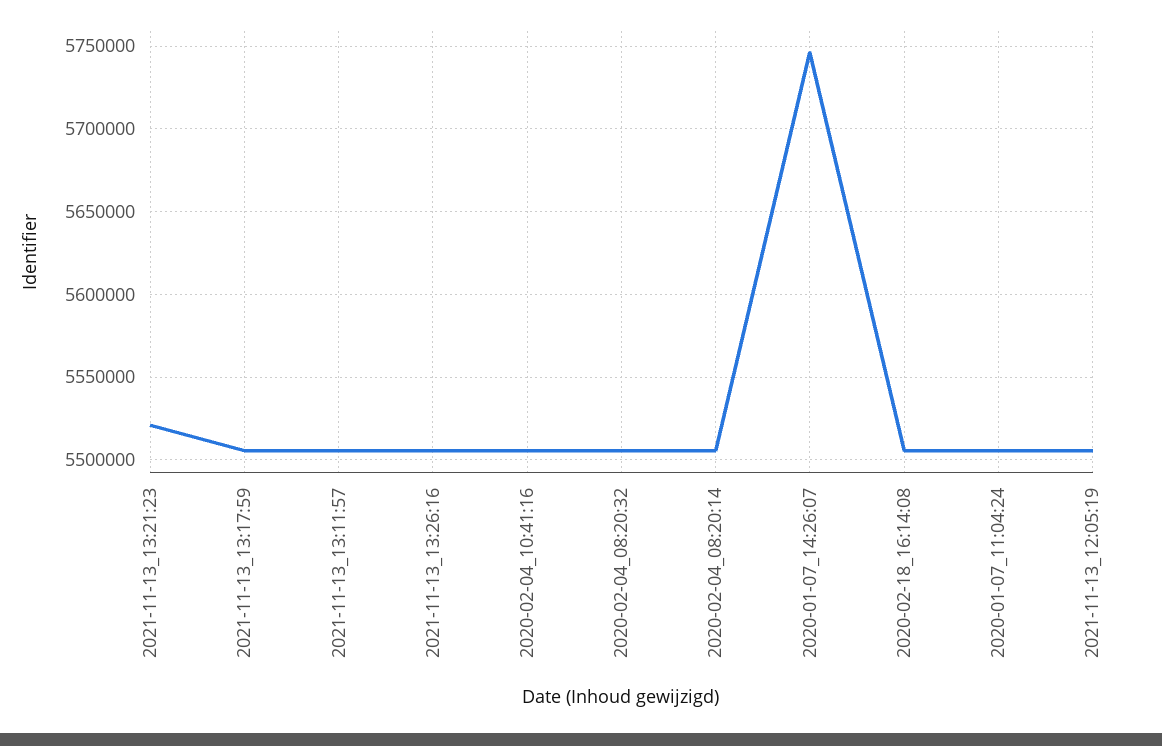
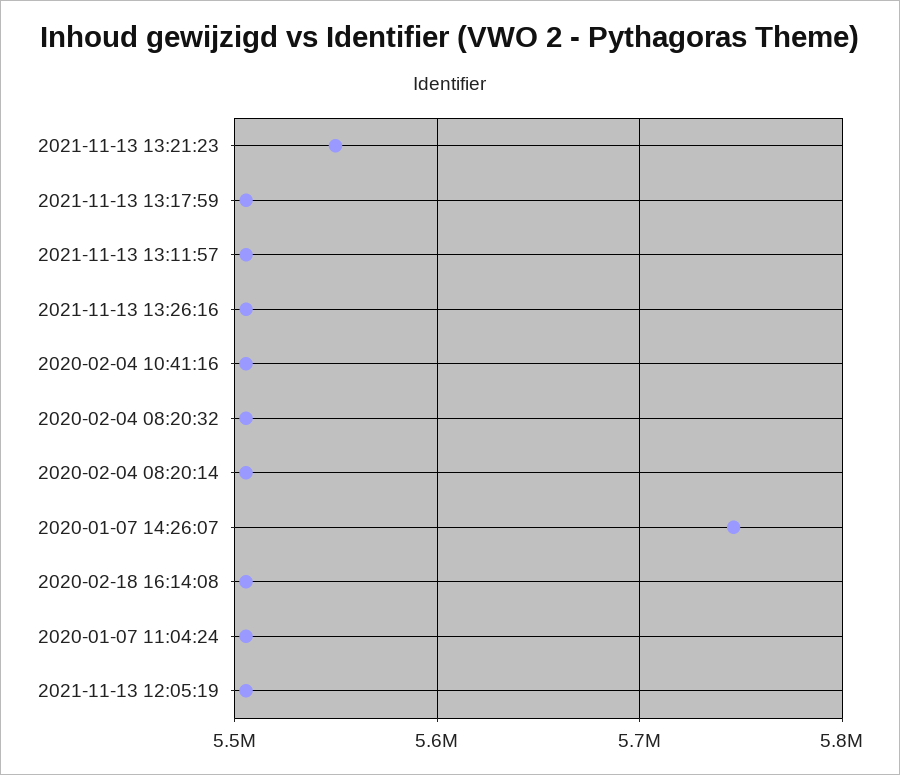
  {
-   "2021-11-13_13:21:23": 5520000,
+   "2021-11-13_13:21:23": 5550000,
    "2021-11-13_13:17:59": 5505000,
    "2021-11-13_13:11:57": 5505000,
    "2021-11-13_13:26:16": 5505000,
    "2020-02-04_10:41:16": 5505000,
    "2020-02-04_08:20:32": 5505000,
    "2020-02-04_08:20:14": 5505000,
    "2020-01-07_14:26:07": 5745000,
    "2020-02-18_16:14:08": 5505000,
    "2020-01-07_11:04:24": 5505000,
    "2021-11-13_12:05:19": 5505000
  }

